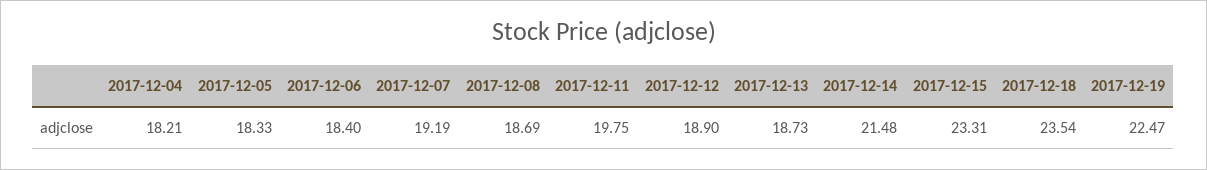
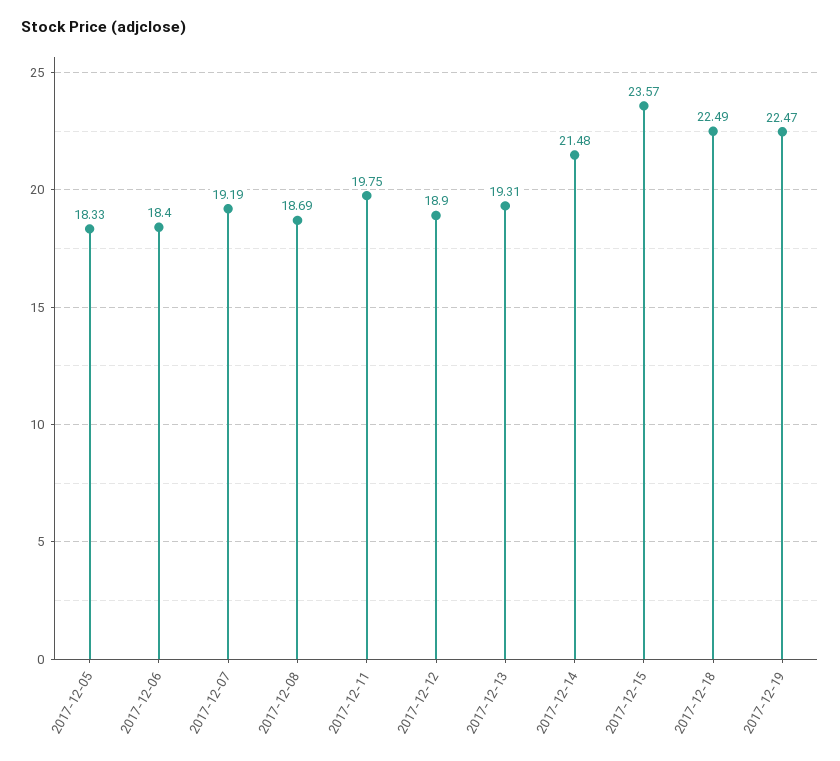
  {
-   "2017-12-04": 18.21,
    "2017-12-05": 18.33,
    "2017-12-06": 18.4,
    "2017-12-07": 19.19,
    "2017-12-08": 18.69,
    "2017-12-11": 19.75,
    "2017-12-12": 18.9,
-   "2017-12-13": 18.73,
+   "2017-12-13": 19.31,
    "2017-12-14": 21.48,
-   "2017-12-15": 23.31,
+   "2017-12-15": 23.57,
-   "2017-12-18": 23.54,
+   "2017-12-18": 22.49,
    "2017-12-19": 22.47
  }

